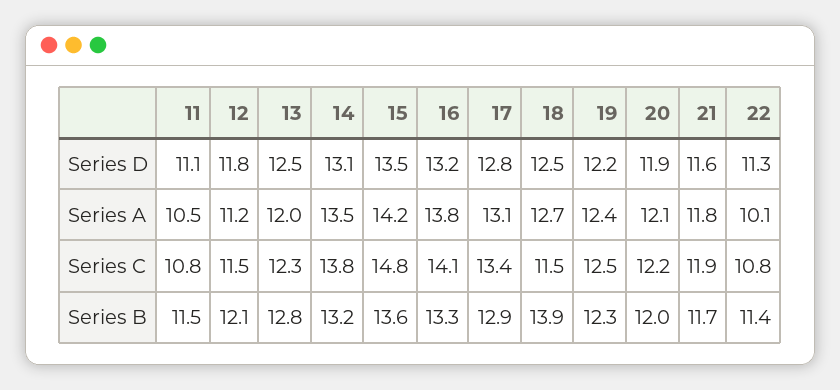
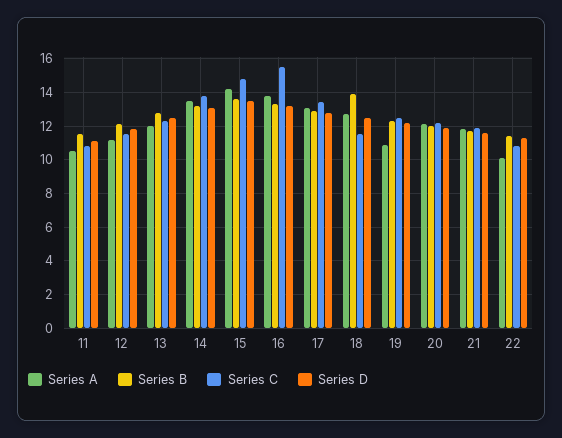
  {
    "Series D": {
      "11": 11.1,
      "12": 11.8,
      "13": 12.5,
      "14": 13.1,
      "15": 13.5,
      "16": 13.2,
      "17": 12.8,
      "18": 12.5,
      "19": 12.2,
      "20": 11.9,
      "21": 11.6,
      "22": 11.3
    },
    "Series A": {
      "11": 10.5,
      "12": 11.2,
      "13": 12,
      "14": 13.5,
      "15": 14.2,
      "16": 13.8,
      "17": 13.1,
      "18": 12.7,
-     "19": 12.4,
+     "19": 11,
      "20": 12.1,
      "21": 11.8,
      "22": 10.1
    },
    "Series C": {
      "11": 10.8,
      "12": 11.5,
      "13": 12.3,
      "14": 13.8,
      "15": 14.8,
-     "16": 14.1,
+     "16": 15.5,
      "17": 13.4,
      "18": 11.5,
      "19": 12.5,
      "20": 12.2,
      "21": 11.9,
      "22": 10.8
    },
    "Series B": {
      "11": 11.5,
      "12": 12.1,
      "13": 12.8,
      "14": 13.2,
      "15": 13.6,
      "16": 13.3,
      "17": 12.9,
      "18": 13.9,
      "19": 12.3,
      "20": 12,
      "21": 11.7,
      "22": 11.4
    }
  }

